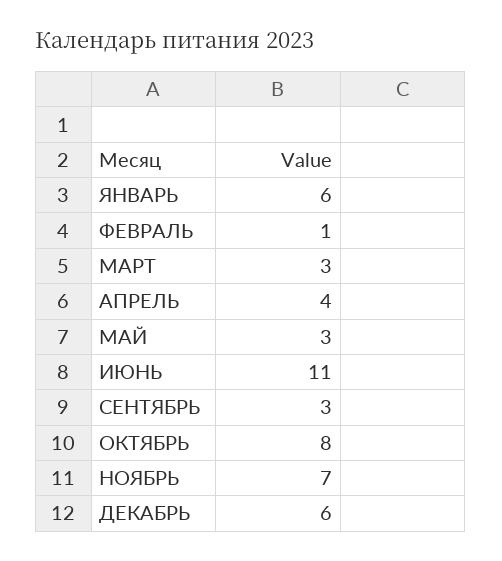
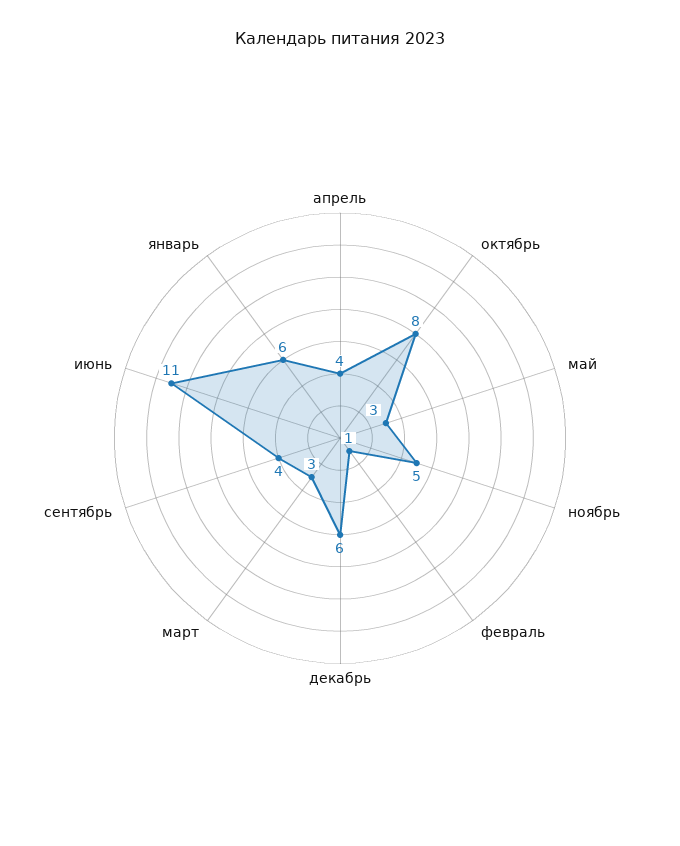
  {
    "ЯНВАРЬ": 6,
    "ФЕВРАЛЬ": 1,
    "МАРТ": 3,
    "АПРЕЛЬ": 4,
    "МАЙ": 3,
    "ИЮНЬ": 11,
-   "СЕНТЯБРЬ": 3,
+   "СЕНТЯБРЬ": 4,
    "ОКТЯБРЬ": 8,
-   "НОЯБРЬ": 7,
+   "НОЯБРЬ": 5,
    "ДЕКАБРЬ": 6
  }

